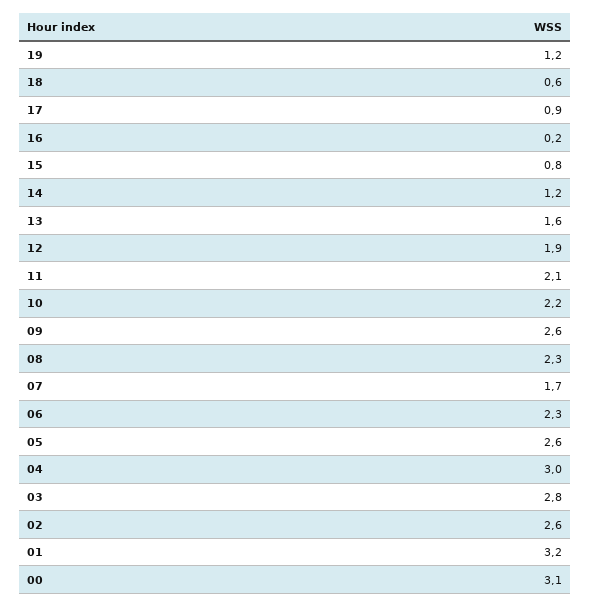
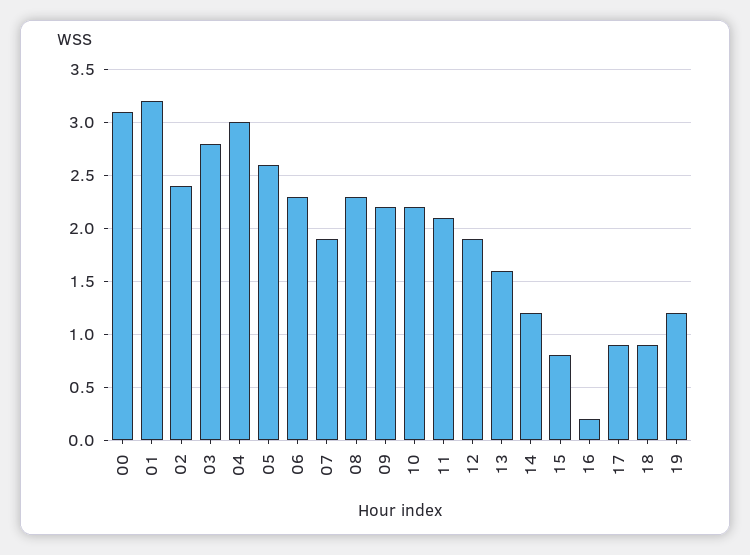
  {
    "19": 1.2,
-   "18": 0.6,
+   "18": 0.9,
    "17": 0.9,
    "16": 0.2,
    "15": 0.8,
    "14": 1.2,
    "13": 1.6,
    "12": 1.9,
    "11": 2.1,
    "10": 2.2,
-   "09": 2.6,
+   "09": 2.2,
    "08": 2.3,
-   "07": 1.7,
+   "07": 1.9,
    "06": 2.3,
    "05": 2.6,
    "04": 3,
    "03": 2.8,
-   "02": 2.6,
+   "02": 2.4,
    "01": 3.2,
    "00": 3.1
  }

